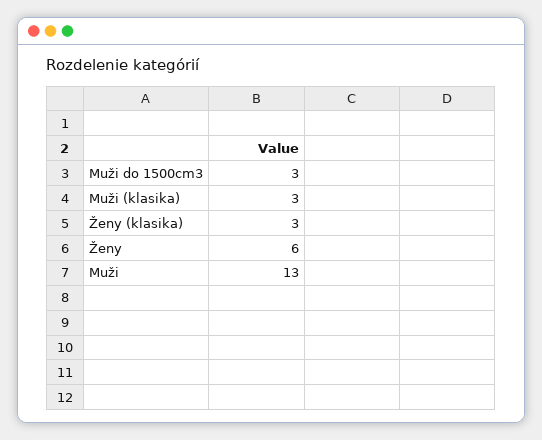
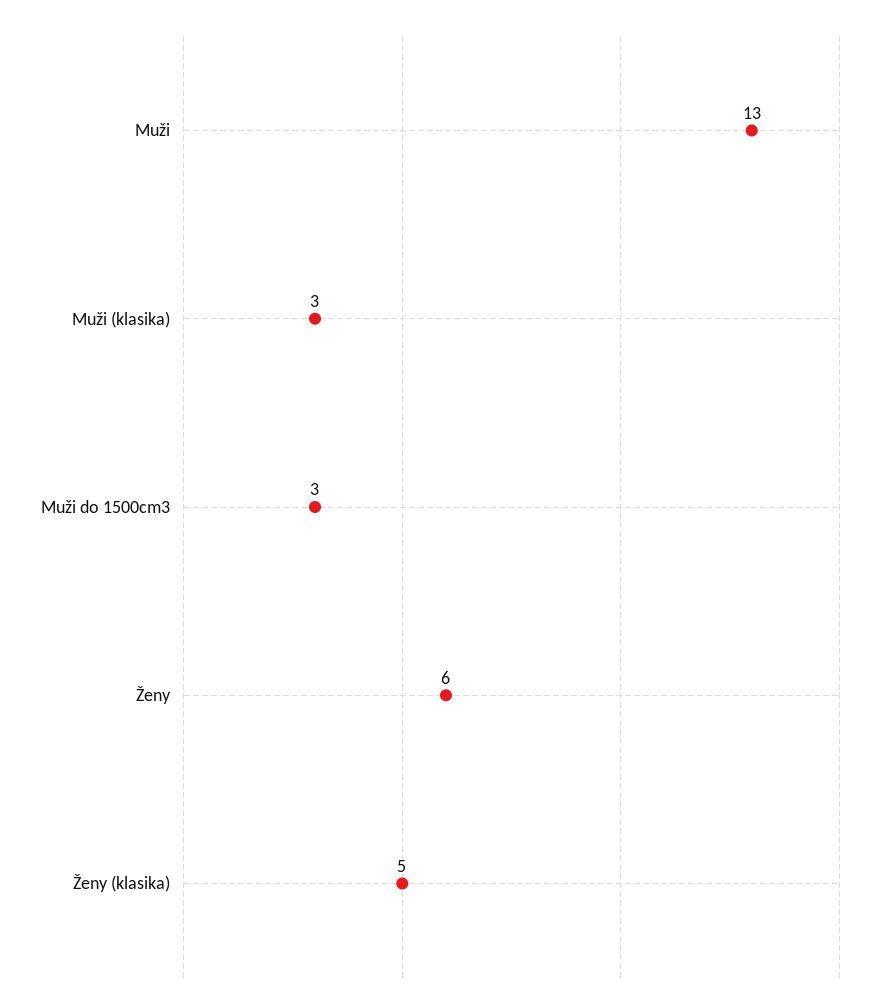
  {
    "Muži do 1500cm3": 3,
    "Muži (klasika)": 3,
-   "Ženy (klasika)": 3,
+   "Ženy (klasika)": 5,
    "Ženy": 6,
    "Muži": 13
  }

